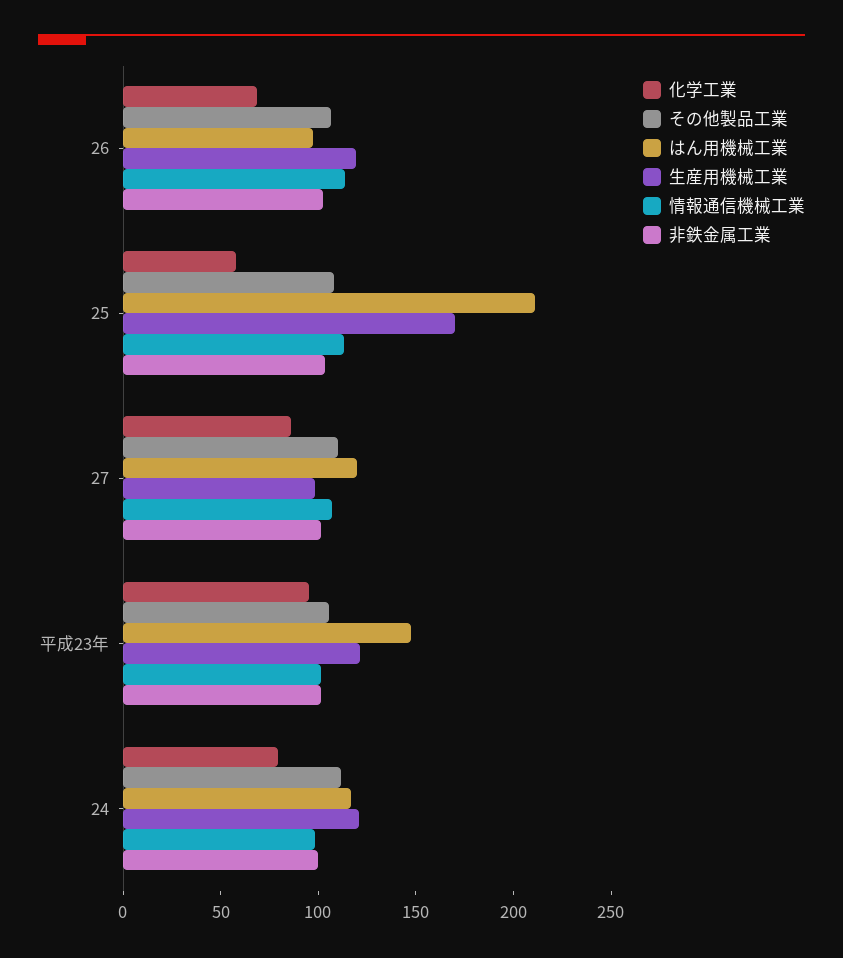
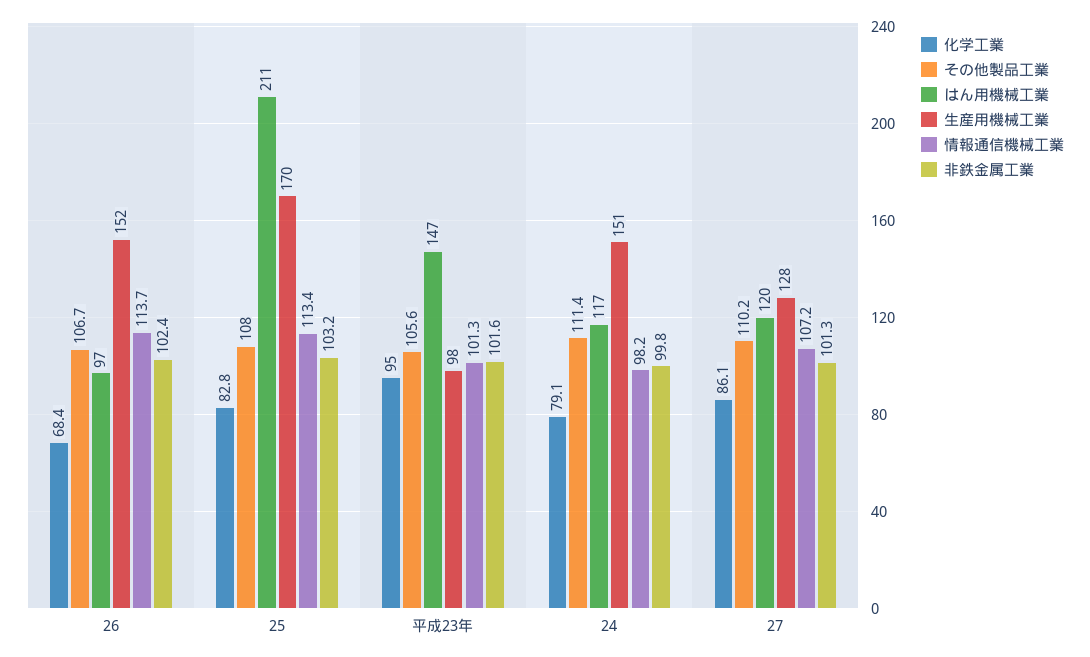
  {
    "化学工業": {
      "26": 68.4,
-     "25": 60,
+     "25": 82.8,
      "27": 86.1,
      "平成23年": 95,
      "24": 79.1
    },
    "その他製品工業": {
      "26": 106.7,
      "25": 108,
      "27": 110.2,
      "平成23年": 105.6,
      "24": 111.4
    },
    "はん用機械工業": {
      "26": 97,
      "25": 211,
      "27": 120,
      "平成23年": 147,
      "24": 117
    },
    "生産用機械工業": {
-     "26": 120,
+     "26": 152,
      "25": 170,
-     "27": 100,
+     "27": 128,
-     "平成23年": 120,
+     "平成23年": 98,
-     "24": 120
+     "24": 151
    },
    "情報通信機械工業": {
      "26": 113.7,
      "25": 113.4,
      "27": 107.2,
      "平成23年": 101.3,
      "24": 98.2
    },
    "非鉄金属工業": {
      "26": 102.4,
      "25": 103.2,
      "27": 101.3,
      "平成23年": 101.6,
      "24": 99.8
    }
  }

